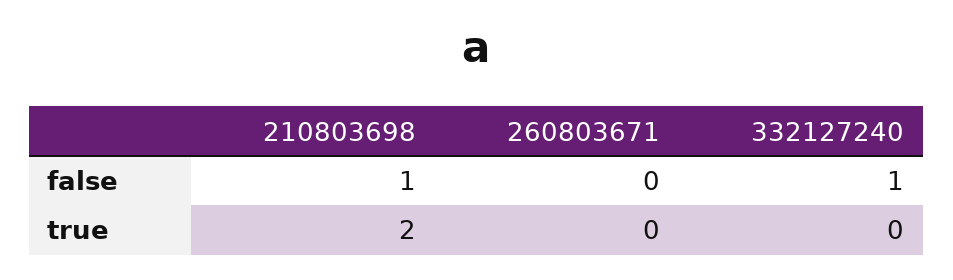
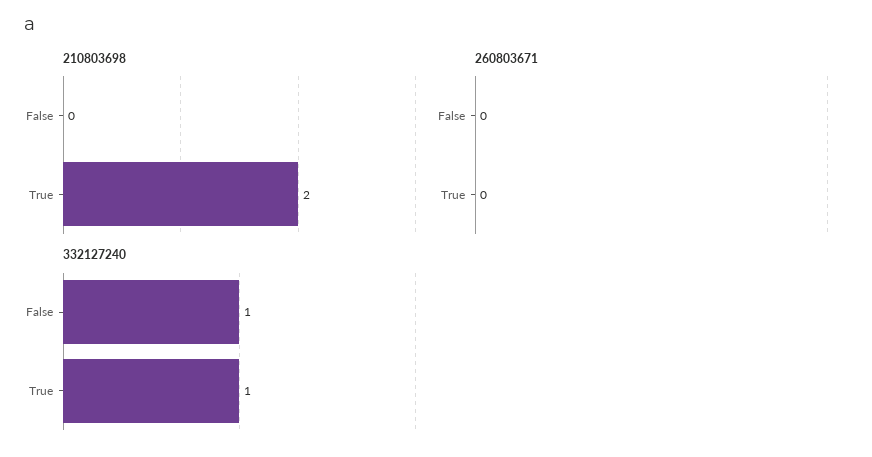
  {
    "210803698": {
-     "false": 1,
+     "false": 0,
      "true": 2
    },
    "260803671": {
      "false": 0,
      "true": 0
    },
    "332127240": {
      "false": 1,
-     "true": 0
+     "true": 1
    }
  }

